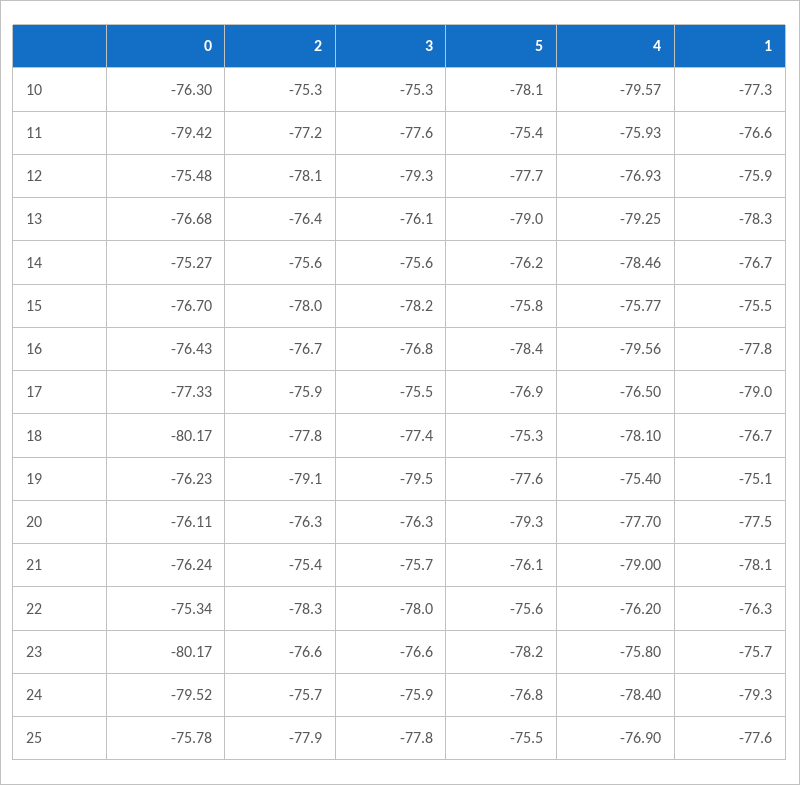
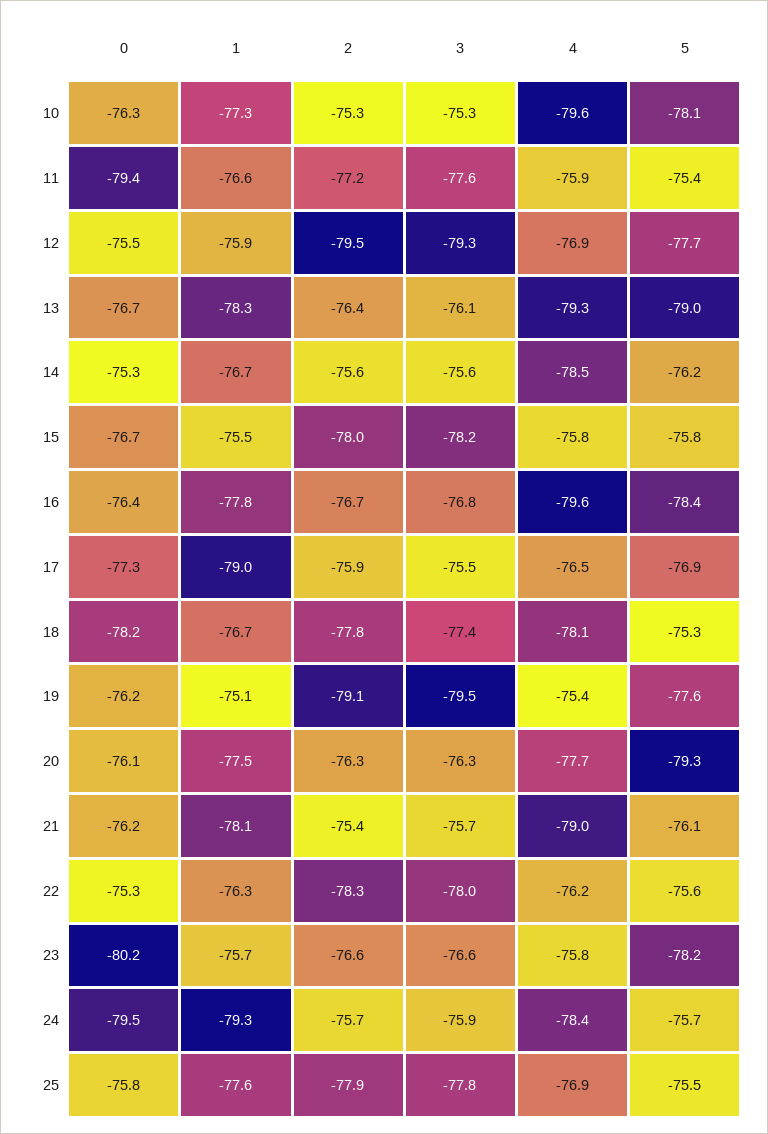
  {
    "0": {
      "10": -76.3,
      "11": -79.42,
      "12": -75.48,
      "13": -76.68,
      "14": -75.27,
      "15": -76.7,
      "16": -76.43,
      "17": -77.33,
-     "18": -80.17,
+     "18": -78.2,
      "19": -76.23,
      "20": -76.11,
      "21": -76.24,
      "22": -75.34,
      "23": -80.17,
      "24": -79.52,
      "25": -75.78
    },
    "2": {
      "10": -75.3,
      "11": -77.2,
-     "12": -78.1,
+     "12": -79.5,
      "13": -76.4,
      "14": -75.6,
      "15": -78,
      "16": -76.7,
      "17": -75.9,
      "18": -77.8,
      "19": -79.1,
      "20": -76.3,
      "21": -75.4,
      "22": -78.3,
      "23": -76.6,
      "24": -75.7,
      "25": -77.9
    },
    "3": {
      "10": -75.3,
      "11": -77.6,
      "12": -79.3,
      "13": -76.1,
      "14": -75.6,
      "15": -78.2,
      "16": -76.8,
      "17": -75.5,
      "18": -77.4,
      "19": -79.5,
      "20": -76.3,
      "21": -75.7,
      "22": -78,
      "23": -76.6,
      "24": -75.9,
      "25": -77.8
    },
    "5": {
      "10": -78.1,
      "11": -75.4,
      "12": -77.7,
      "13": -79,
      "14": -76.2,
      "15": -75.8,
      "16": -78.4,
      "17": -76.9,
      "18": -75.3,
      "19": -77.6,
      "20": -79.3,
      "21": -76.1,
      "22": -75.6,
      "23": -78.2,
-     "24": -76.8,
+     "24": -75.7,
      "25": -75.5
    },
    "4": {
      "10": -79.57,
      "11": -75.93,
      "12": -76.93,
      "13": -79.25,
      "14": -78.46,
      "15": -75.77,
      "16": -79.56,
      "17": -76.5,
      "18": -78.1,
      "19": -75.4,
      "20": -77.7,
      "21": -79,
      "22": -76.2,
      "23": -75.8,
      "24": -78.4,
      "25": -76.9
    },
    "1": {
      "10": -77.3,
      "11": -76.6,
      "12": -75.9,
      "13": -78.3,
      "14": -76.7,
      "15": -75.5,
      "16": -77.8,
      "17": -79,
      "18": -76.7,
      "19": -75.1,
      "20": -77.5,
      "21": -78.1,
      "22": -76.3,
      "23": -75.7,
      "24": -79.3,
      "25": -77.6
    }
  }

